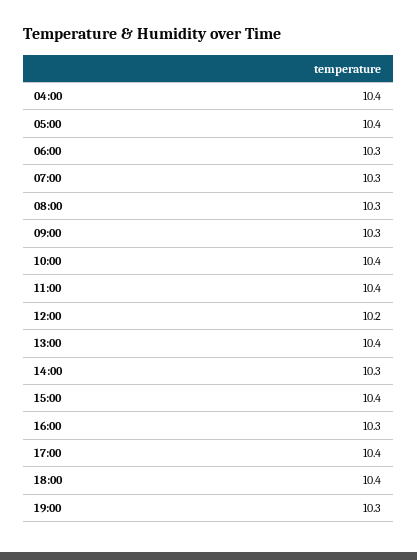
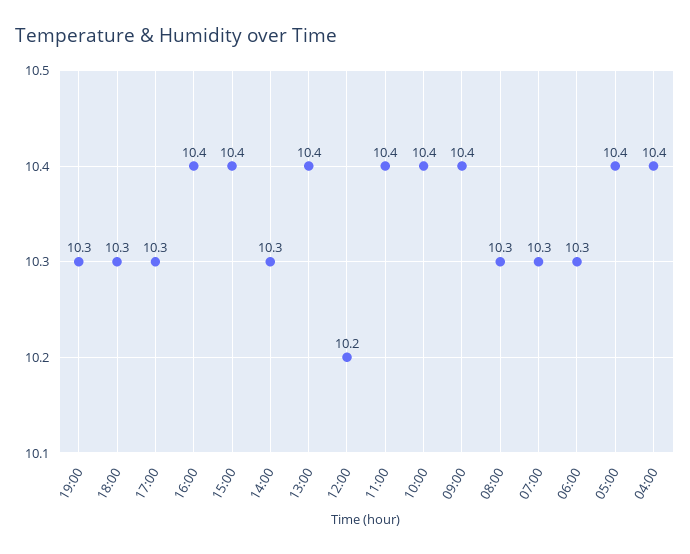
  {
    "04:00": 10.4,
    "05:00": 10.4,
    "06:00": 10.3,
    "07:00": 10.3,
    "08:00": 10.3,
-   "09:00": 10.3,
+   "09:00": 10.4,
    "10:00": 10.4,
    "11:00": 10.4,
    "12:00": 10.2,
    "13:00": 10.4,
    "14:00": 10.3,
    "15:00": 10.4,
-   "16:00": 10.3,
+   "16:00": 10.4,
-   "17:00": 10.4,
+   "17:00": 10.3,
-   "18:00": 10.4,
+   "18:00": 10.3,
    "19:00": 10.3
  }

